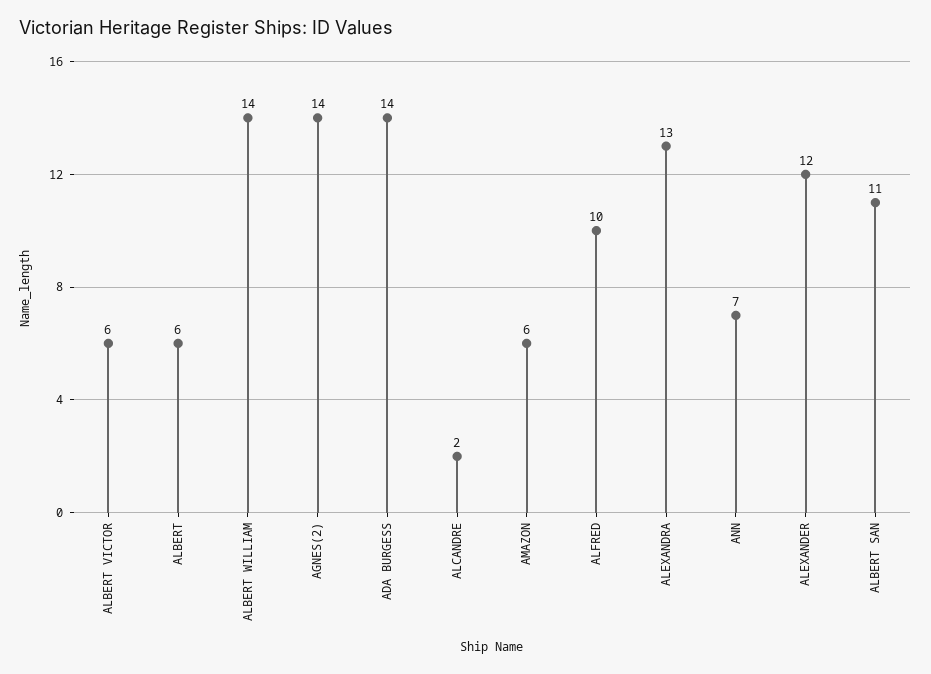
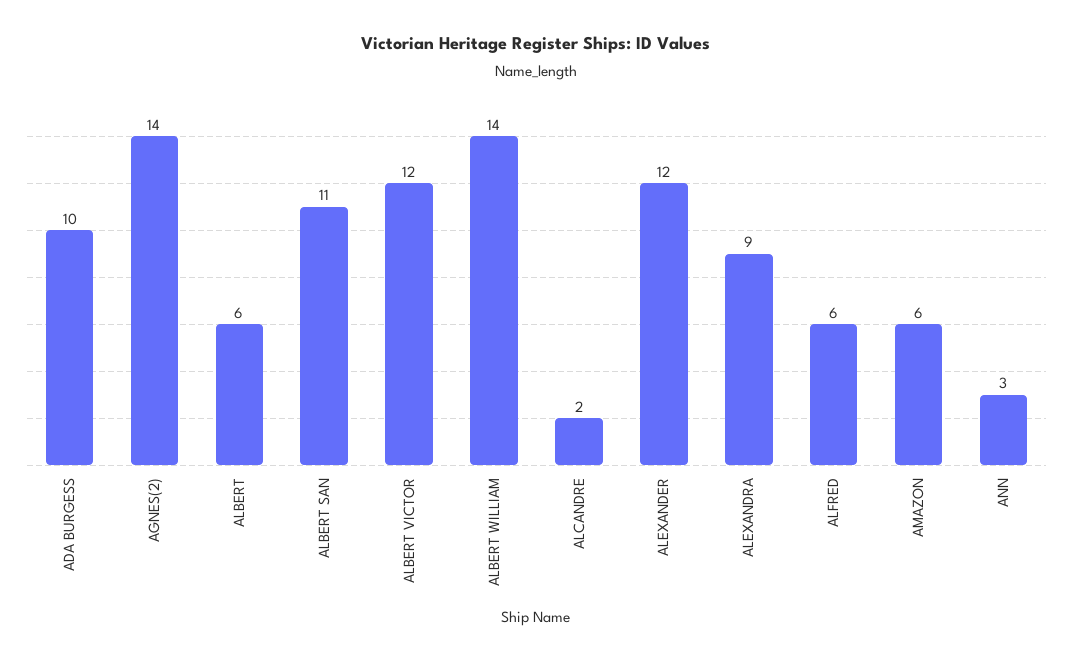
  {
-   "ALBERT VICTOR": 6,
+   "ALBERT VICTOR": 12,
    "ALBERT": 6,
    "ALBERT WILLIAM": 14,
    "AGNES(2)": 14,
-   "ADA BURGESS": 14,
+   "ADA BURGESS": 10,
    "ALCANDRE": 2,
    "AMAZON": 6,
-   "ALFRED": 10,
+   "ALFRED": 6,
-   "ALEXANDRA": 13,
+   "ALEXANDRA": 9,
-   "ANN": 7,
+   "ANN": 3,
    "ALEXANDER": 12,
    "ALBERT SAN": 11
  }

